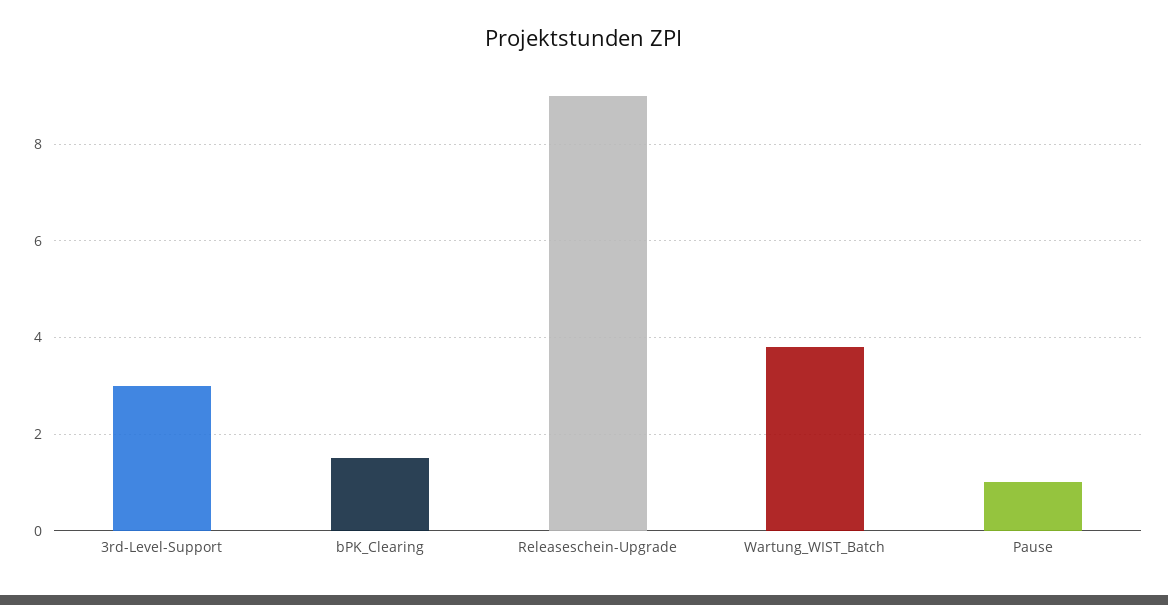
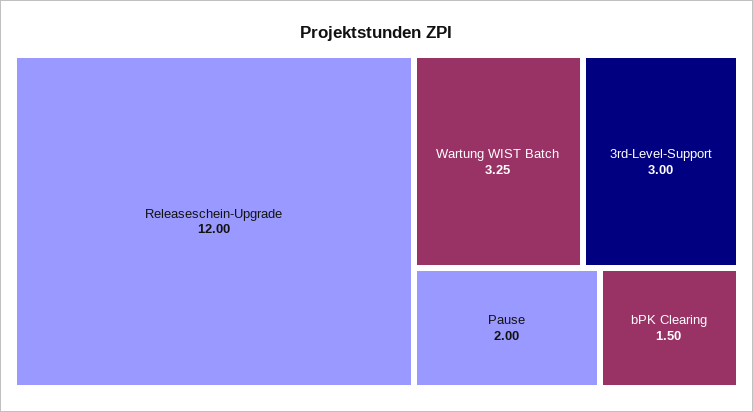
  {
    "3rd-Level-Support": 3,
    "bPK_Clearing": 1.5,
-   "Releaseschein-Upgrade": 9,
+   "Releaseschein-Upgrade": 12,
-   "Wartung_WIST_Batch": 3.8,
+   "Wartung_WIST_Batch": 3.25,
-   "Pause": 1
+   "Pause": 2
  }

